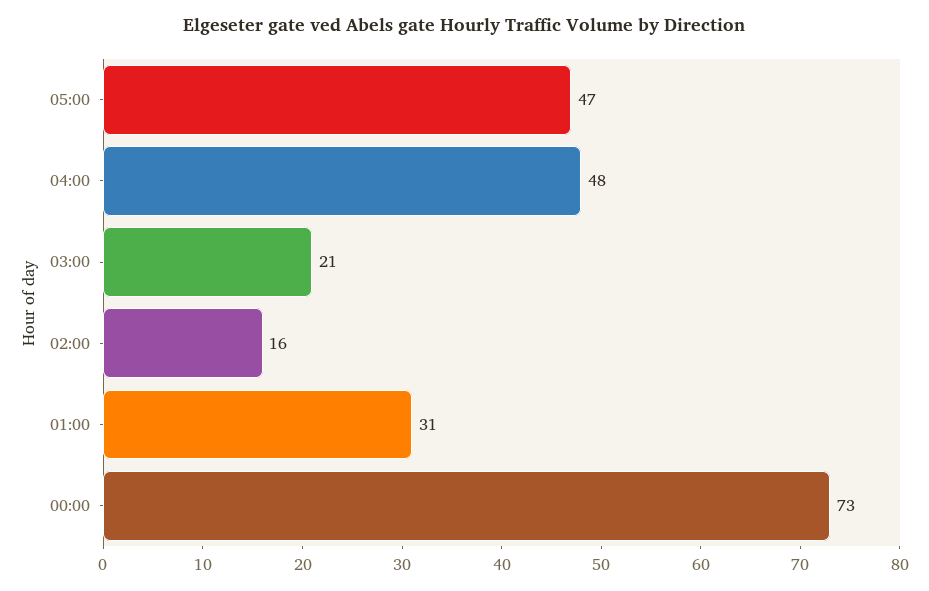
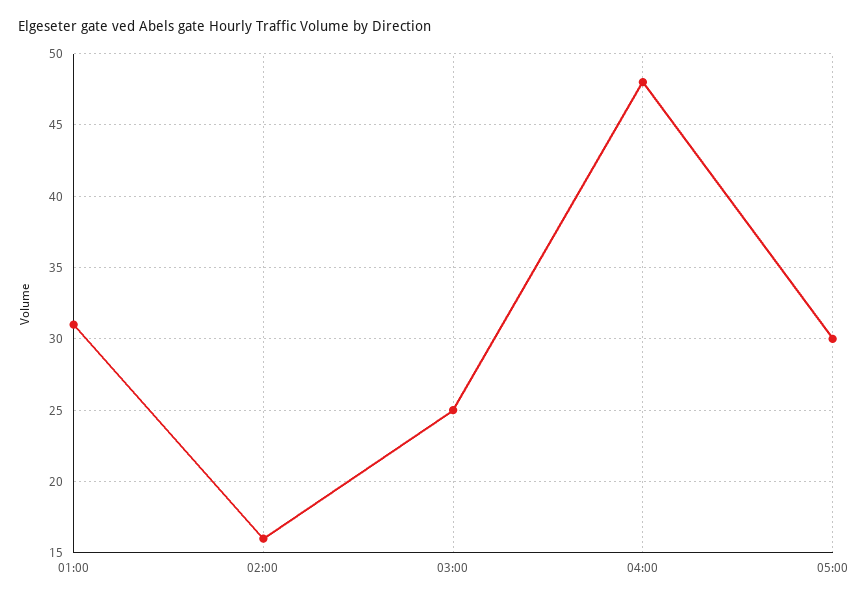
  {
-   "05:00": 47,
+   "05:00": 30,
    "04:00": 48,
-   "03:00": 21,
+   "03:00": 25,
    "02:00": 16,
-   "01:00": 31,
+   "01:00": 31
-   "00:00": 73
  }

